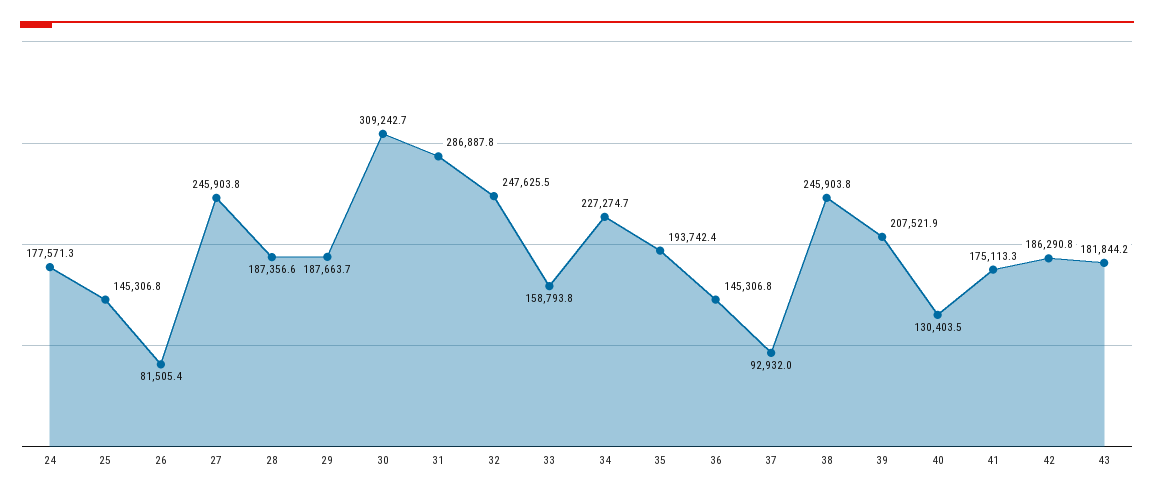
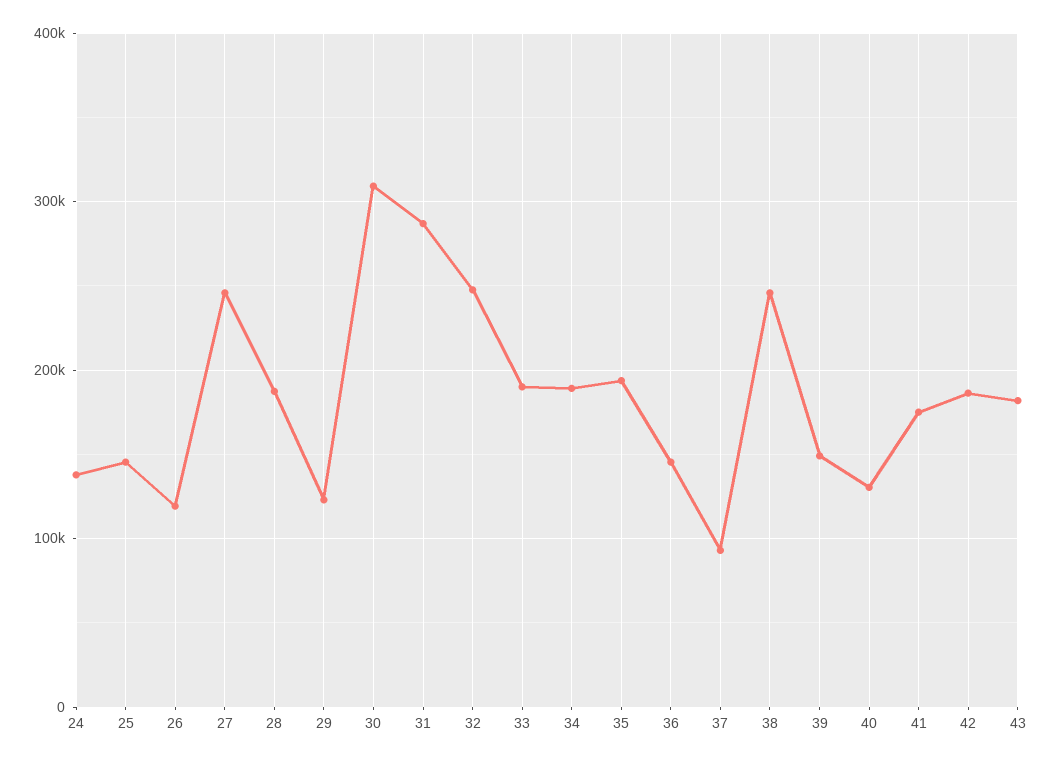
  {
-   "24": 177571.3,
+   "24": 140000,
    "25": 145306.8,
-   "26": 81505.4,
+   "26": 120000,
    "27": 245903.8,
    "28": 187356.6,
-   "29": 187663.7,
+   "29": 120000,
    "30": 309242.7,
    "31": 286887.8,
    "32": 247625.5,
-   "33": 158793.8,
+   "33": 190000,
-   "34": 227274.7,
+   "34": 190000,
    "35": 193742.4,
    "36": 145306.8,
    "37": 92932,
    "38": 245903.8,
-   "39": 207521.9,
+   "39": 150000,
    "40": 130403.5,
    "41": 175113.3,
    "42": 186290.8,
    "43": 181844.2
  }

